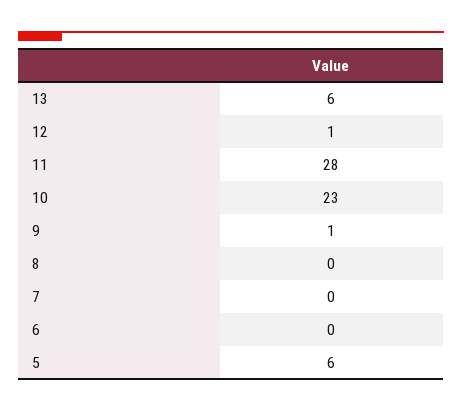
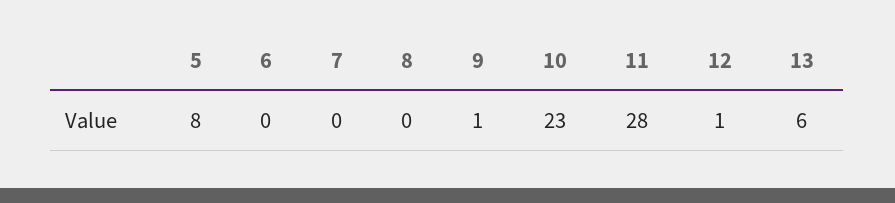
  {
    "13": 6,
    "12": 1,
    "11": 28,
    "10": 23,
    "9": 1,
    "8": 0,
    "7": 0,
    "6": 0,
-   "5": 6
+   "5": 8
  }

